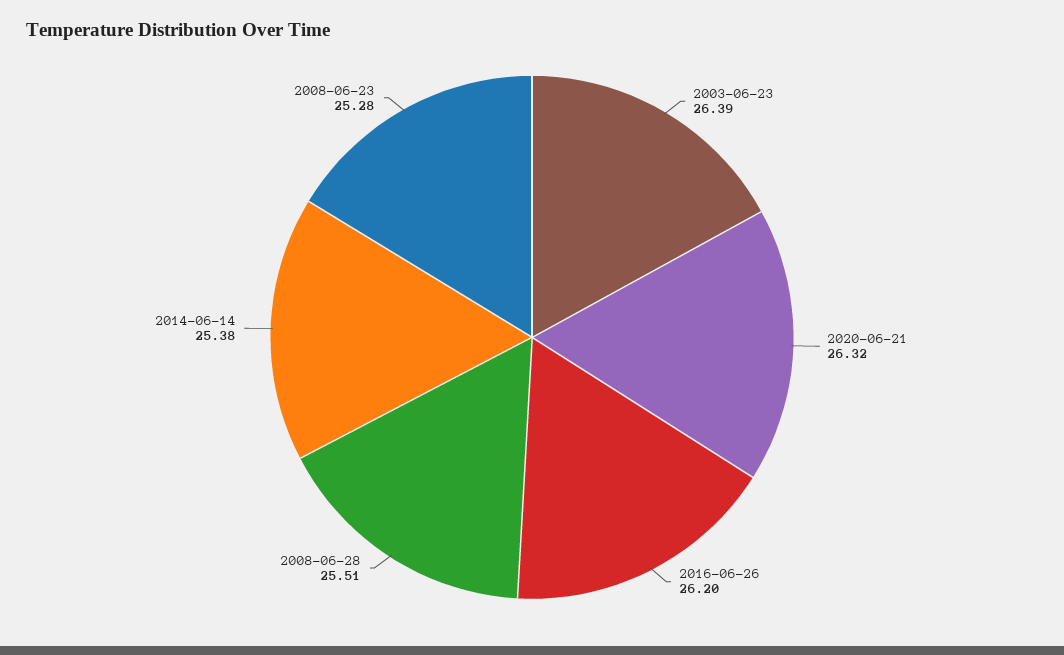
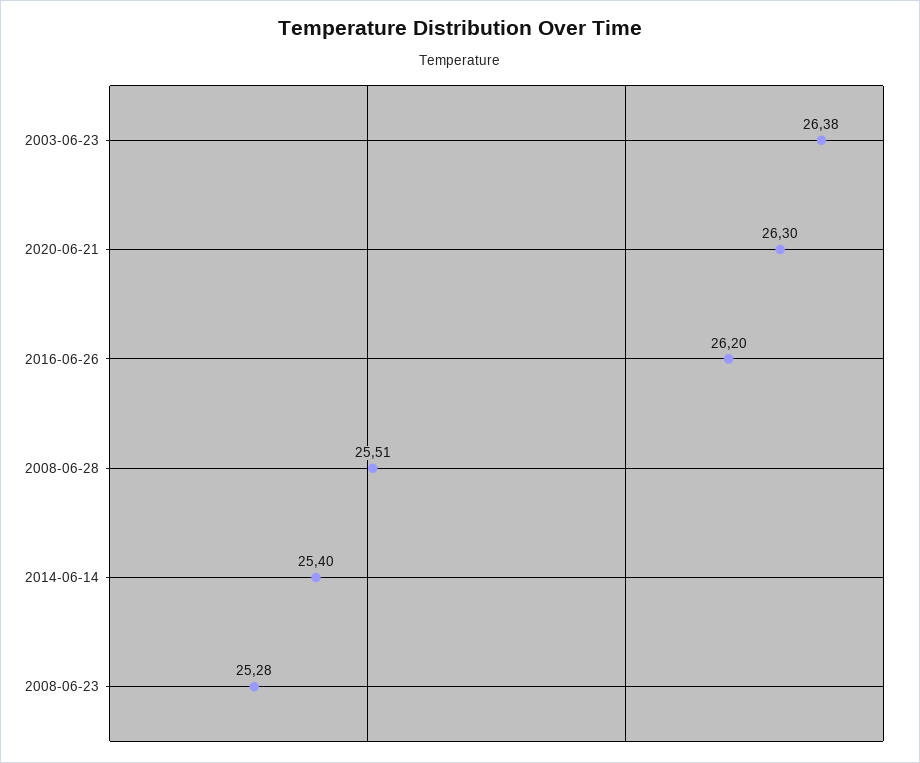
  {
-   "2003-06-23": 26.39,
+   "2003-06-23": 26.38,
-   "2020-06-21": 26.32,
+   "2020-06-21": 26.3,
    "2016-06-26": 26.2,
    "2008-06-28": 25.51,
-   "2014-06-14": 25.38,
+   "2014-06-14": 25.4,
    "2008-06-23": 25.28
  }

